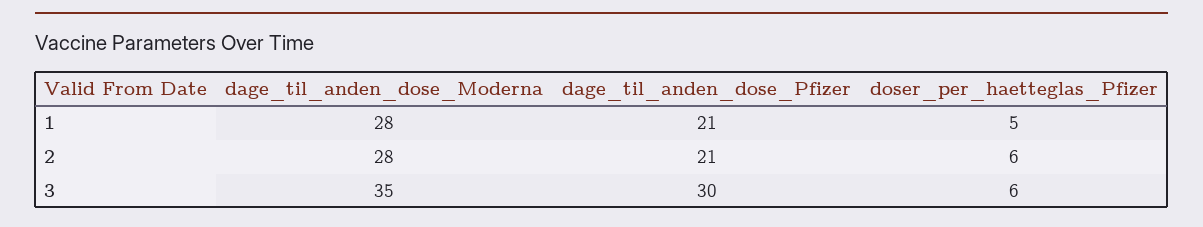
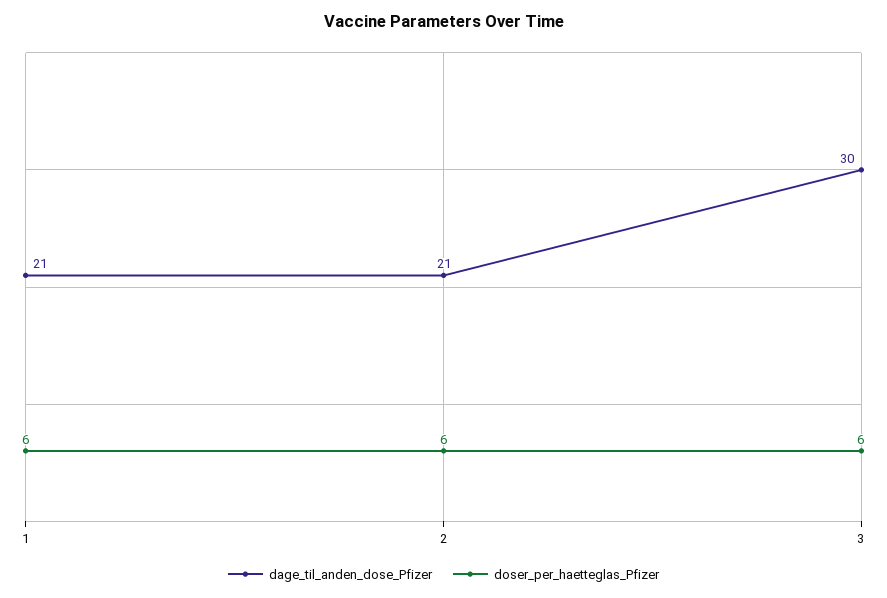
  {
-   "dage_til_anden_dose_Moderna": {
-     "1": 28,
-     "2": 28,
-     "3": 35
-   },
    "dage_til_anden_dose_Pfizer": {
      "1": 21,
      "2": 21,
      "3": 30
    },
    "doser_per_haetteglas_Pfizer": {
-     "1": 5,
+     "1": 6,
      "2": 6,
      "3": 6
    }
  }

